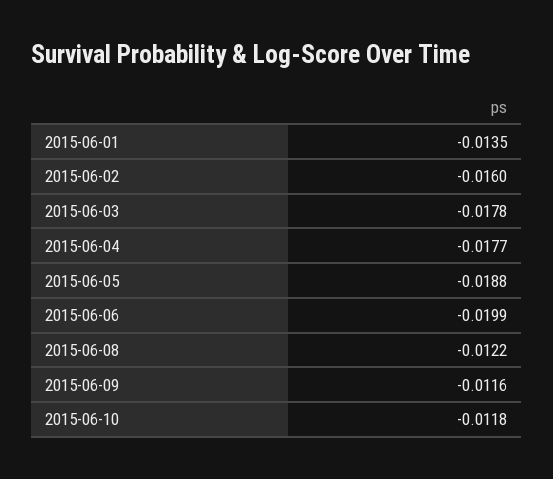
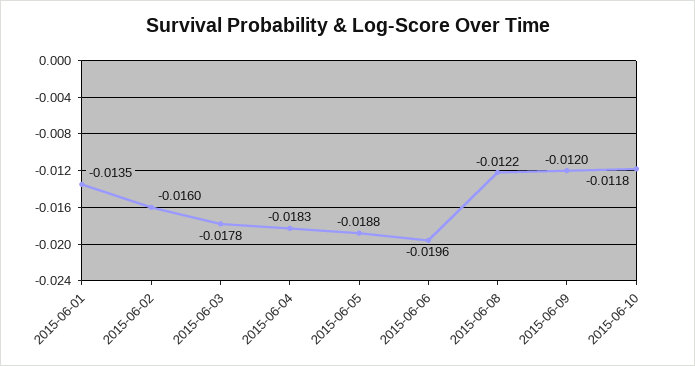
  {
    "2015-06-01": -0.0135,
    "2015-06-02": -0.016,
    "2015-06-03": -0.0178,
-   "2015-06-04": -0.0177,
+   "2015-06-04": -0.0183,
    "2015-06-05": -0.0188,
-   "2015-06-06": -0.0199,
+   "2015-06-06": -0.0196,
    "2015-06-08": -0.0122,
-   "2015-06-09": -0.0116,
+   "2015-06-09": -0.012,
    "2015-06-10": -0.0118
  }

